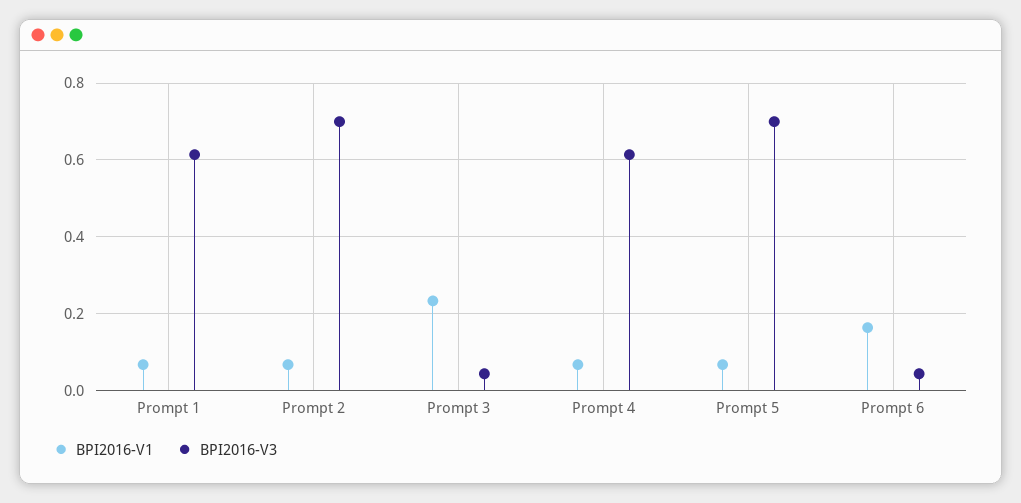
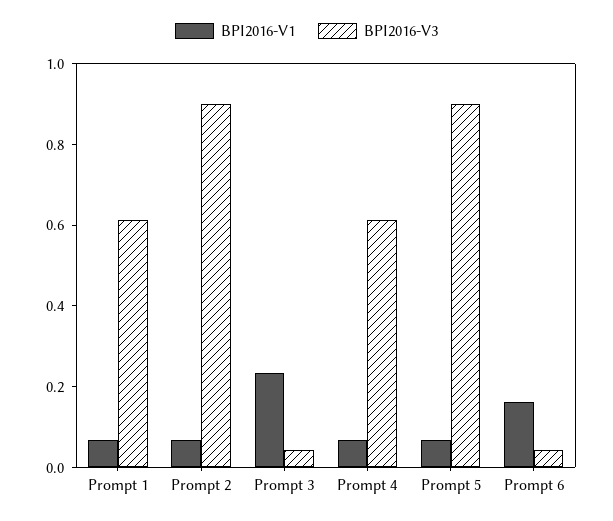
  {
    "BPI2016-V1": {
      "Prompt 1": 0.06,
      "Prompt 2": 0.06,
      "Prompt 3": 0.24,
      "Prompt 4": 0.06,
      "Prompt 5": 0.06,
      "Prompt 6": 0.16
    },
    "BPI2016-V3": {
      "Prompt 1": 0.62,
-     "Prompt 2": 0.7,
+     "Prompt 2": 0.9,
      "Prompt 3": 0.04,
      "Prompt 4": 0.62,
-     "Prompt 5": 0.7,
+     "Prompt 5": 0.9,
      "Prompt 6": 0.04
    }
  }

